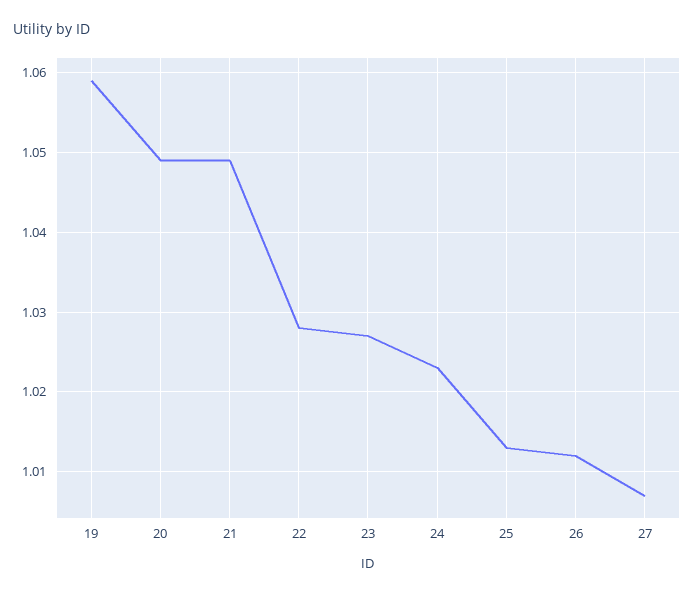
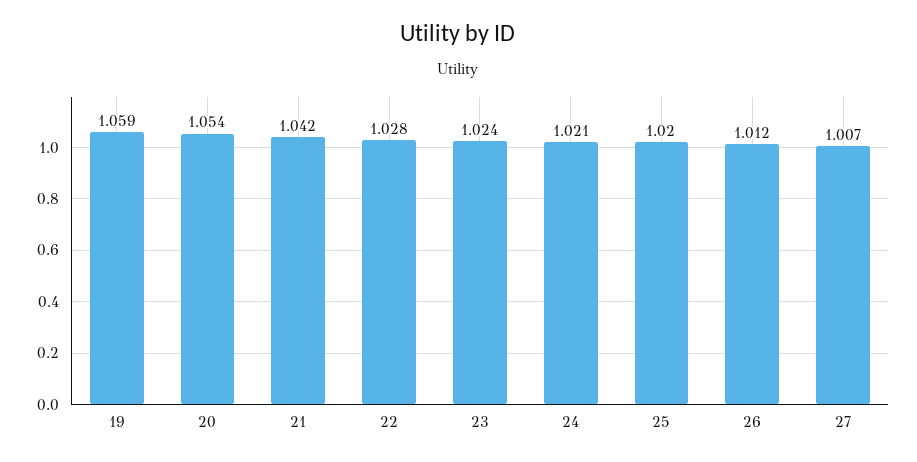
  {
    "19": 1.059,
-   "20": 1.049,
+   "20": 1.054,
-   "21": 1.049,
+   "21": 1.042,
    "22": 1.028,
-   "23": 1.027,
+   "23": 1.024,
-   "24": 1.023,
+   "24": 1.021,
-   "25": 1.013,
+   "25": 1.02,
    "26": 1.012,
    "27": 1.007
  }

